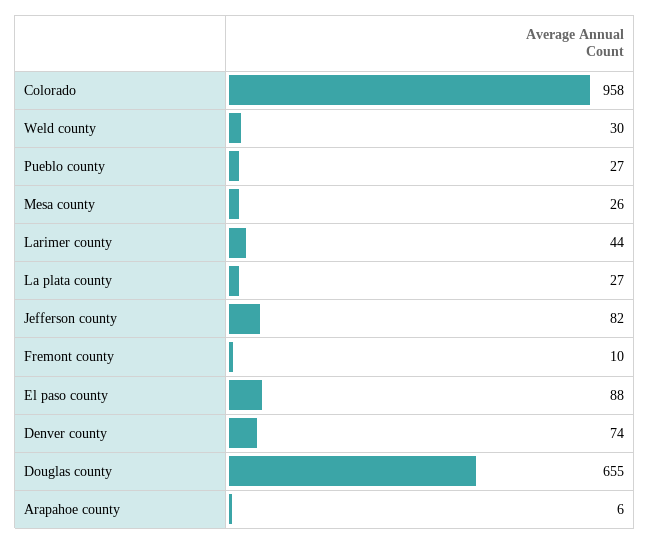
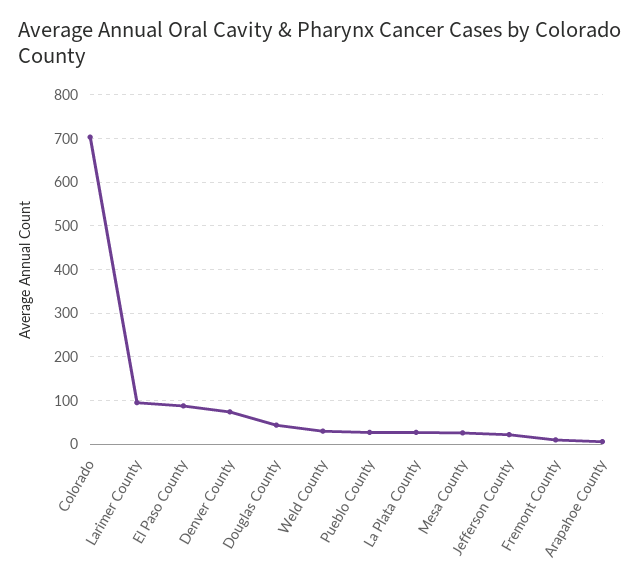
  {
-   "Colorado": 958,
+   "Colorado": 700,
    "Weld county": 30,
    "Pueblo county": 27,
    "Mesa county": 26,
-   "Larimer county": 44,
+   "Larimer county": 100,
    "La plata county": 27,
-   "Jefferson county": 82,
+   "Jefferson county": 20,
    "Fremont county": 10,
    "El paso county": 88,
    "Denver county": 74,
-   "Douglas county": 655,
+   "Douglas county": 40,
    "Arapahoe county": 6
  }

